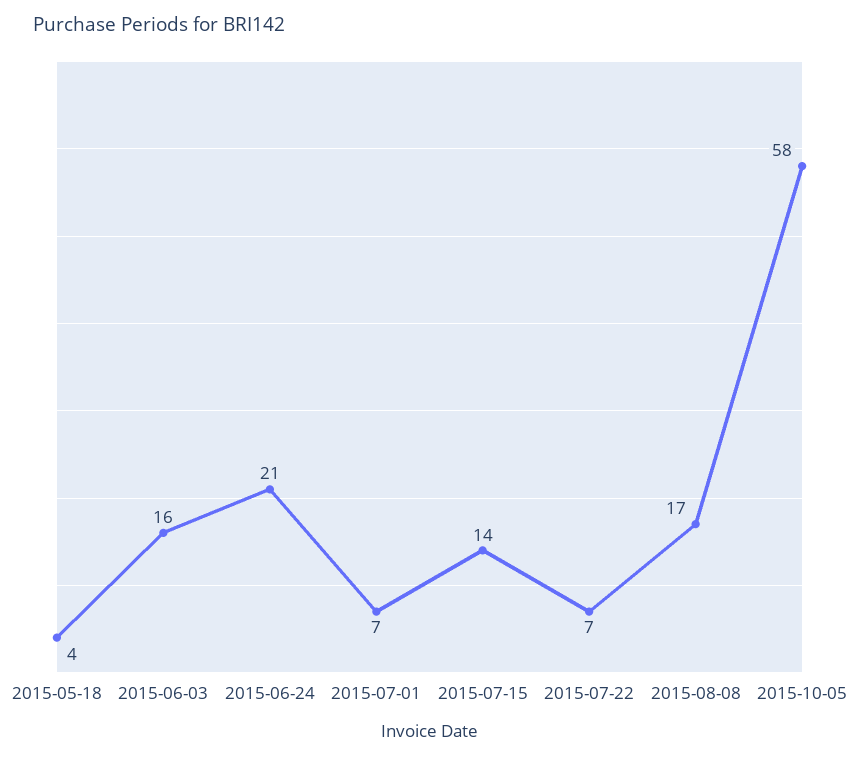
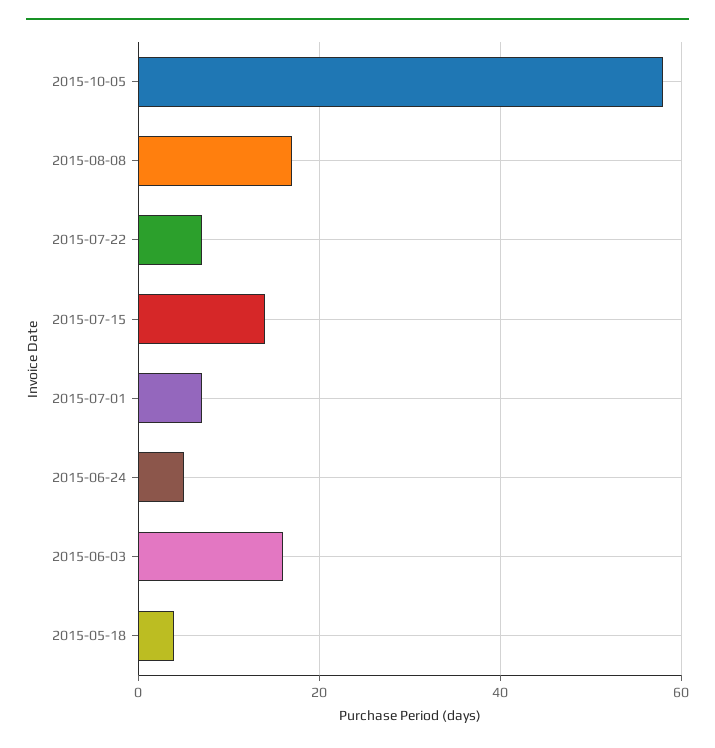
  {
    "2015-05-18": 4,
    "2015-06-03": 16,
-   "2015-06-24": 21,
+   "2015-06-24": 5,
    "2015-07-01": 7,
    "2015-07-15": 14,
    "2015-07-22": 7,
    "2015-08-08": 17,
    "2015-10-05": 58
  }

